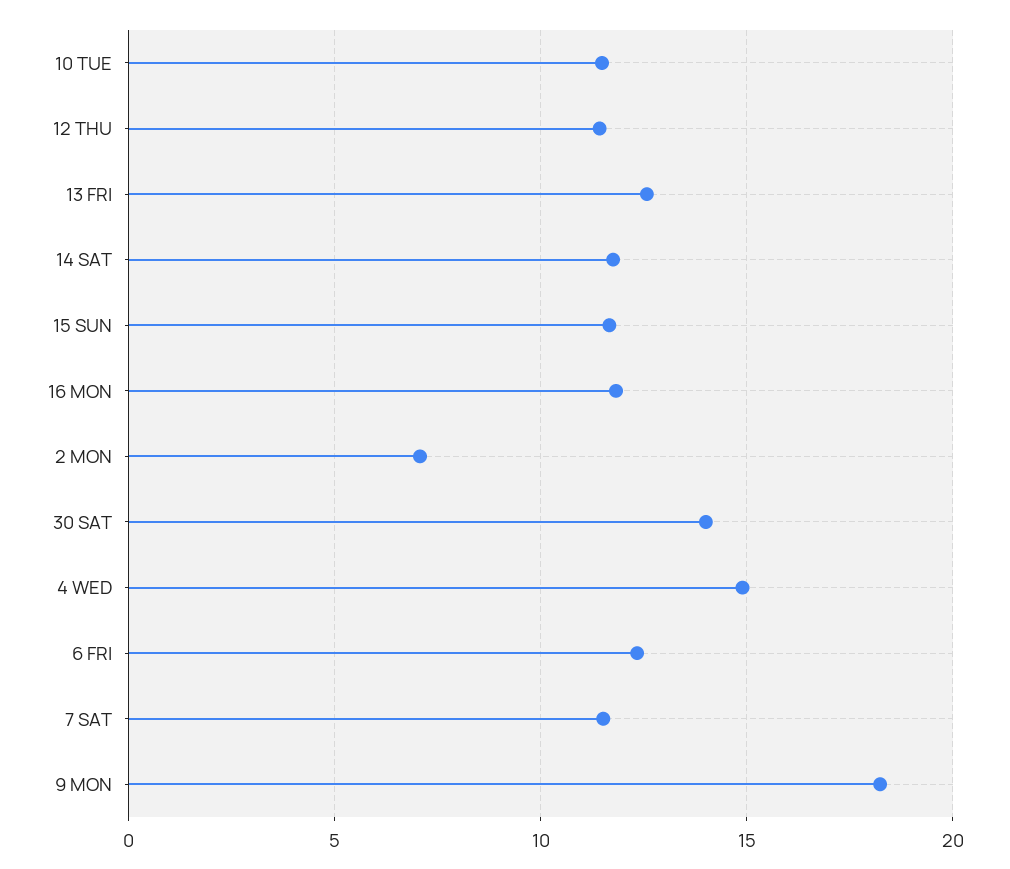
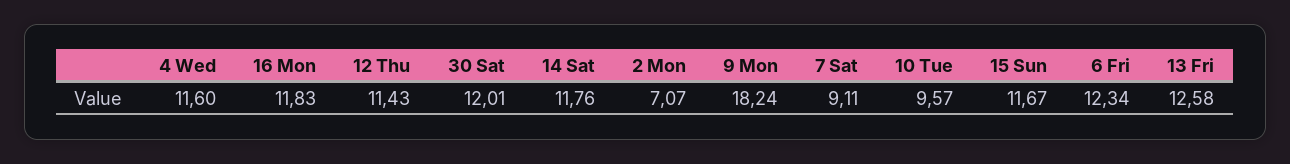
  {
-   "10 TUE": 11.5,
+   "10 TUE": 9.57,
    "12 THU": 11.43,
    "13 FRI": 12.58,
    "14 SAT": 11.76,
    "15 SUN": 11.67,
    "16 MON": 11.83,
    "2 MON": 7.07,
-   "30 SAT": 14,
+   "30 SAT": 12.01,
-   "4 WED": 15,
+   "4 WED": 11.6,
    "6 FRI": 12.34,
-   "7 SAT": 11.5,
+   "7 SAT": 9.11,
    "9 MON": 18.24
  }

